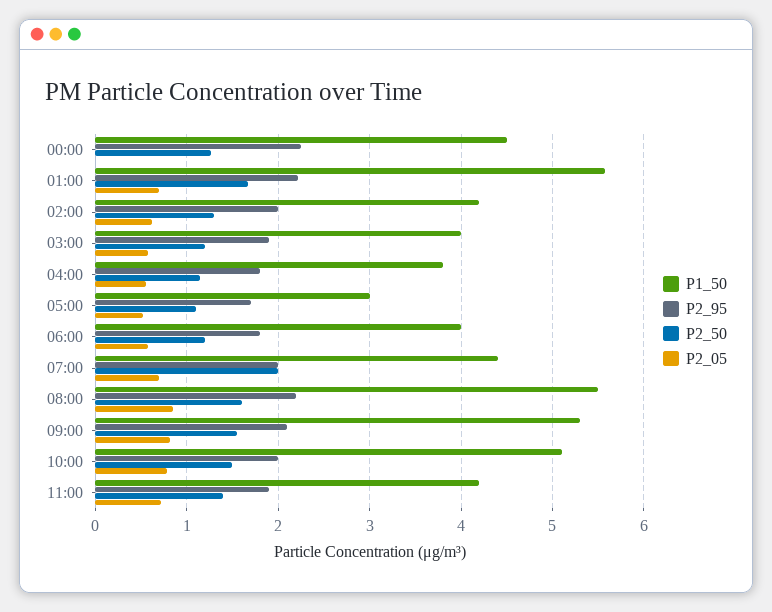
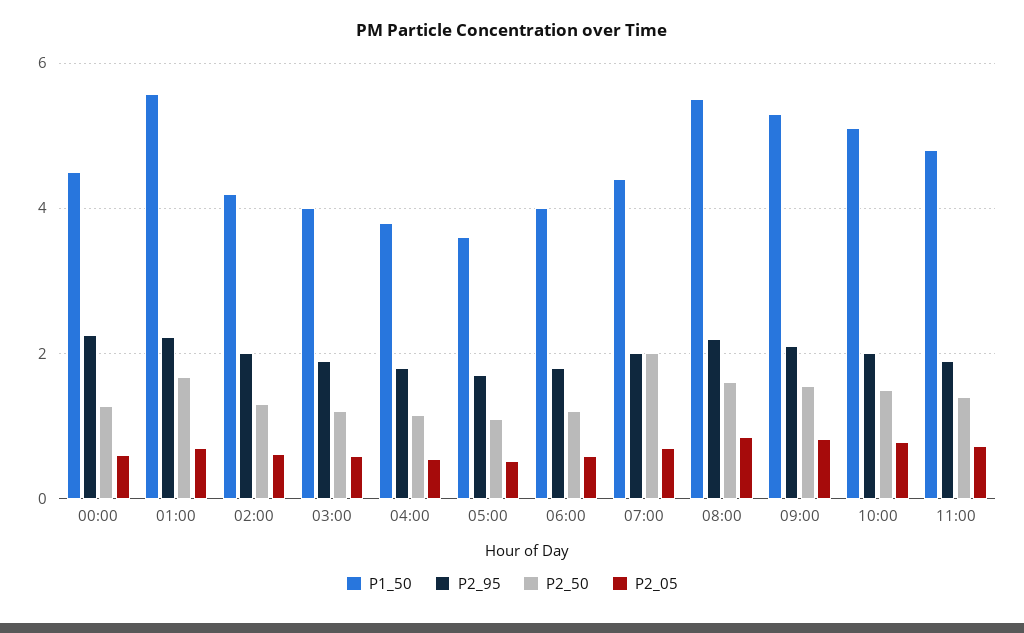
  {
    "P1_50": {
      "00:00": 4.5,
      "01:00": 5.6,
      "02:00": 4.2,
      "03:00": 4,
      "04:00": 3.8,
-     "05:00": 3,
+     "05:00": 3.6,
      "06:00": 4,
      "07:00": 4.4,
      "08:00": 5.5,
      "09:00": 5.3,
      "10:00": 5.1,
-     "11:00": 4.2
+     "11:00": 4.8
    },
    "P2_95": {
      "00:00": 2.3,
      "01:00": 2.2,
      "02:00": 2,
      "03:00": 1.9,
      "04:00": 1.8,
      "05:00": 1.7,
      "06:00": 1.8,
      "07:00": 2,
      "08:00": 2.2,
      "09:00": 2.1,
      "10:00": 2,
      "11:00": 1.9
    },
    "P2_50": {
      "00:00": 1.3,
      "01:00": 1.7,
      "02:00": 1.3,
      "03:00": 1.2,
      "04:00": 1.2,
      "05:00": 1.1,
      "06:00": 1.2,
      "07:00": 2,
      "08:00": 1.6,
      "09:00": 1.6,
      "10:00": 1.5,
      "11:00": 1.4
    },
    "P2_05": {
-     "00:00": 0,
+     "00:00": 0.6,
      "01:00": 0.7,
      "02:00": 0.6,
      "03:00": 0.6,
      "04:00": 0.6,
      "05:00": 0.5,
      "06:00": 0.6,
      "07:00": 0.7,
      "08:00": 0.9,
      "09:00": 0.8,
      "10:00": 0.8,
      "11:00": 0.7
    }
  }

